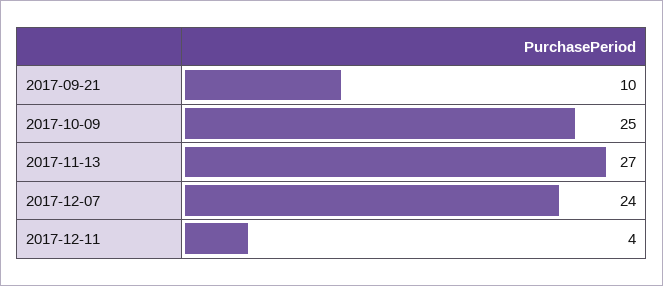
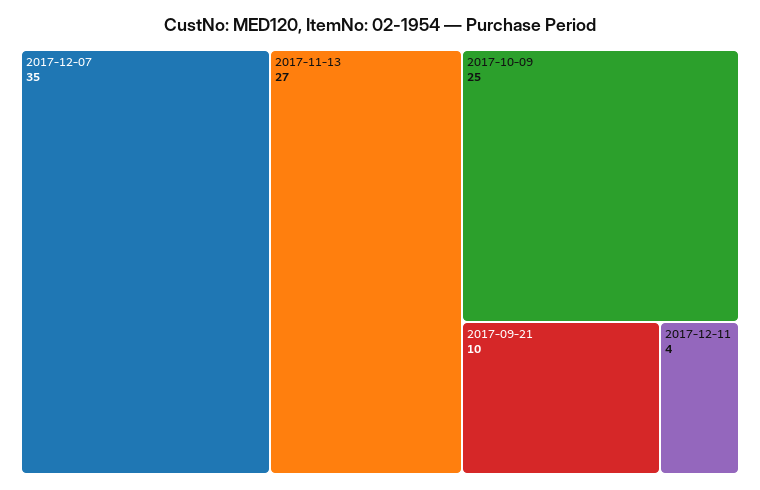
  {
    "2017-09-21": 10,
    "2017-10-09": 25,
    "2017-11-13": 27,
-   "2017-12-07": 24,
+   "2017-12-07": 35,
    "2017-12-11": 4
  }

